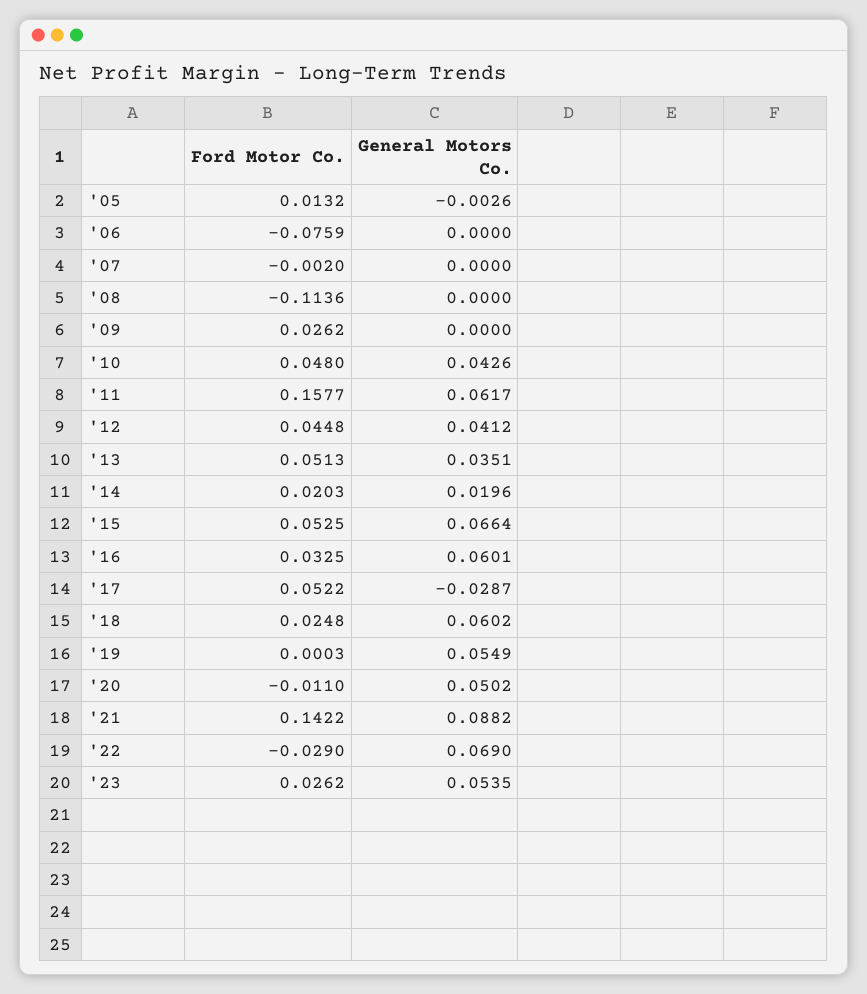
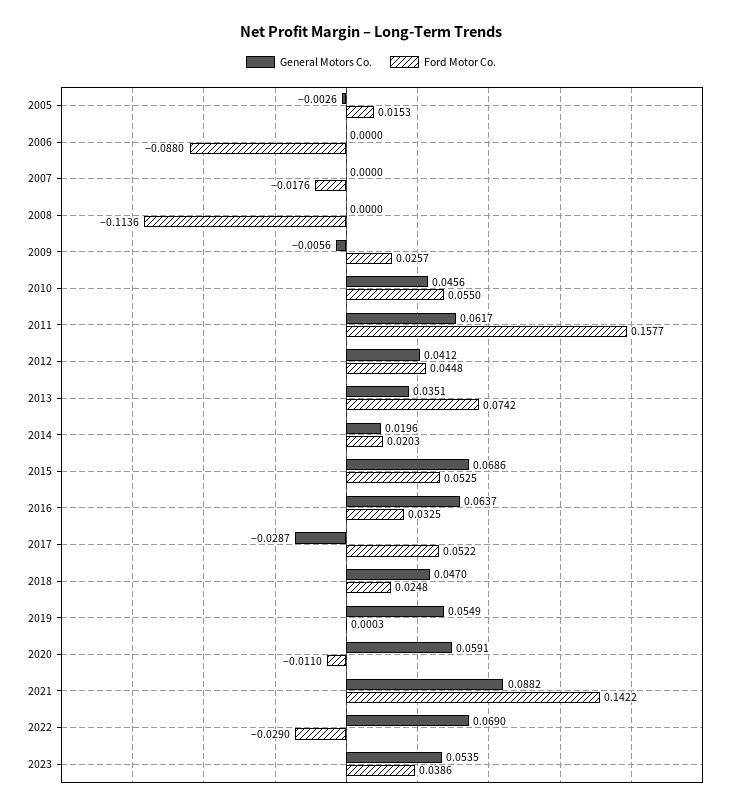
  {
    "Ford Motor Co.": {
-     "'05": 0.0132,
+     "'05": 0.0153,
-     "'06": -0.0759,
+     "'06": -0.088,
-     "'07": -0.002,
+     "'07": -0.0176,
      "'08": -0.1136,
-     "'09": 0.0262,
+     "'09": 0.0257,
-     "'10": 0.048,
+     "'10": 0.055,
      "'11": 0.1577,
      "'12": 0.0448,
-     "'13": 0.0513,
+     "'13": 0.0742,
      "'14": 0.0203,
      "'15": 0.0525,
      "'16": 0.0325,
      "'17": 0.0522,
      "'18": 0.0248,
      "'19": 0.0003,
      "'20": -0.011,
      "'21": 0.1422,
      "'22": -0.029,
-     "'23": 0.0262
+     "'23": 0.0386
    },
    "General Motors Co.": {
      "'05": -0.0026,
      "'06": 0,
      "'07": 0,
      "'08": 0,
-     "'09": 0,
+     "'09": -0.0056,
-     "'10": 0.0426,
+     "'10": 0.0456,
      "'11": 0.0617,
      "'12": 0.0412,
      "'13": 0.0351,
      "'14": 0.0196,
-     "'15": 0.0664,
+     "'15": 0.0686,
-     "'16": 0.0601,
+     "'16": 0.0637,
      "'17": -0.0287,
-     "'18": 0.0602,
+     "'18": 0.047,
      "'19": 0.0549,
-     "'20": 0.0502,
+     "'20": 0.0591,
      "'21": 0.0882,
      "'22": 0.069,
      "'23": 0.0535
    }
  }

